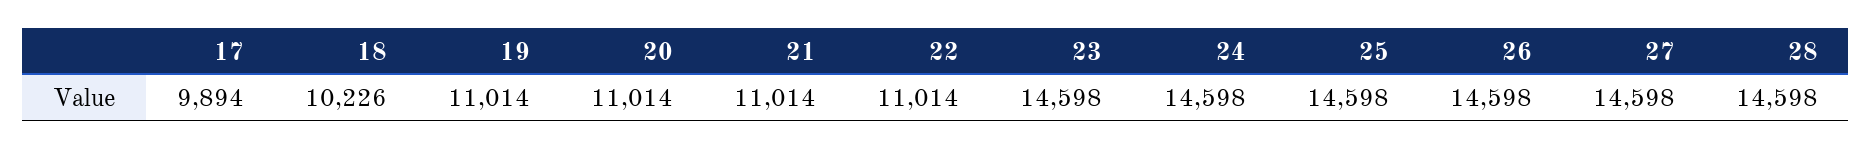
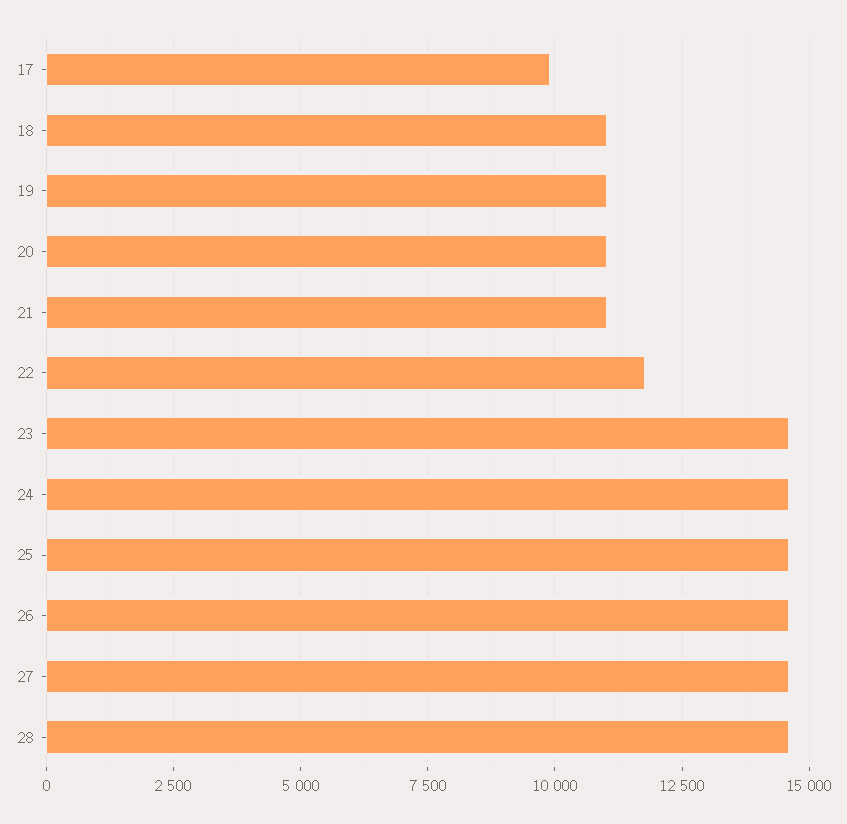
  {
    "17": 9894,
-   "18": 10226,
+   "18": 11000,
    "19": 11014,
    "20": 11014,
    "21": 11014,
-   "22": 11014,
+   "22": 11750,
    "23": 14598,
    "24": 14598,
    "25": 14598,
    "26": 14598,
    "27": 14598,
    "28": 14598
  }

